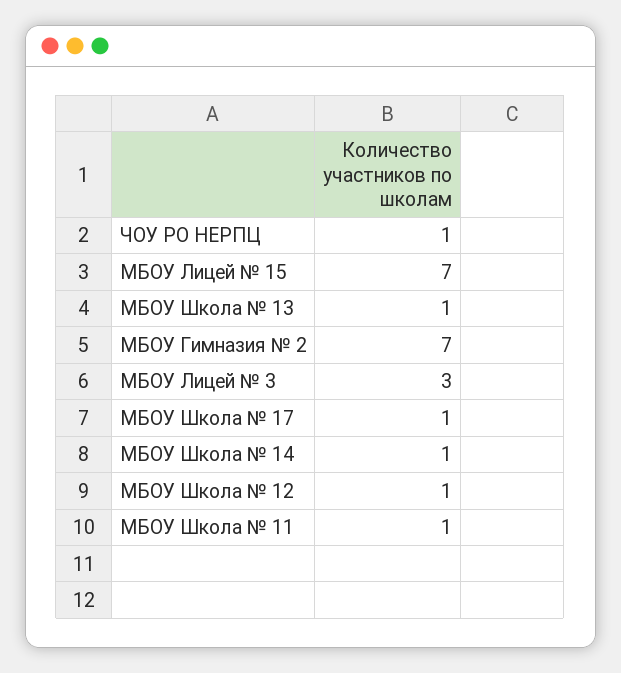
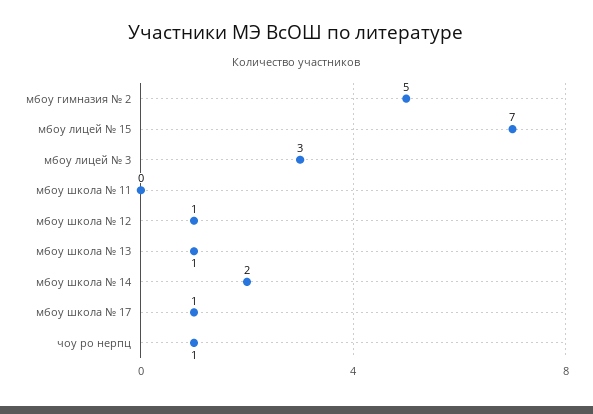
  {
    "ЧОУ РО НЕРПЦ": 1,
    "МБОУ Лицей № 15": 7,
    "МБОУ Школа № 13": 1,
-   "МБОУ Гимназия № 2": 7,
+   "МБОУ Гимназия № 2": 5,
    "МБОУ Лицей № 3": 3,
    "МБОУ Школа № 17": 1,
-   "МБОУ Школа № 14": 1,
+   "МБОУ Школа № 14": 2,
    "МБОУ Школа № 12": 1,
-   "МБОУ Школа № 11": 1
+   "МБОУ Школа № 11": 0
  }

